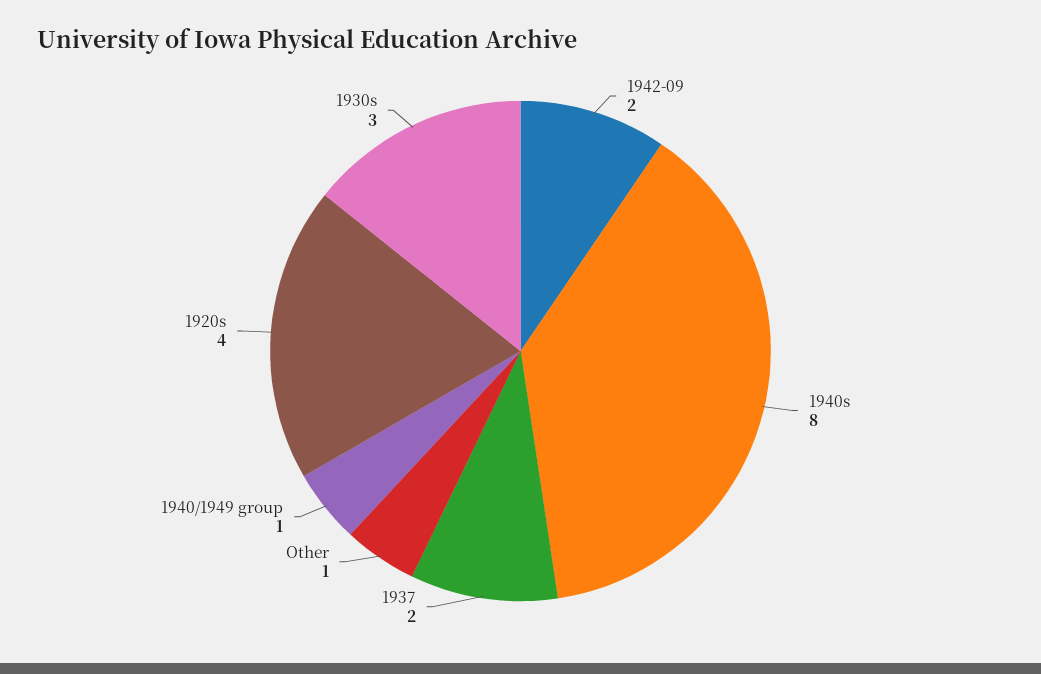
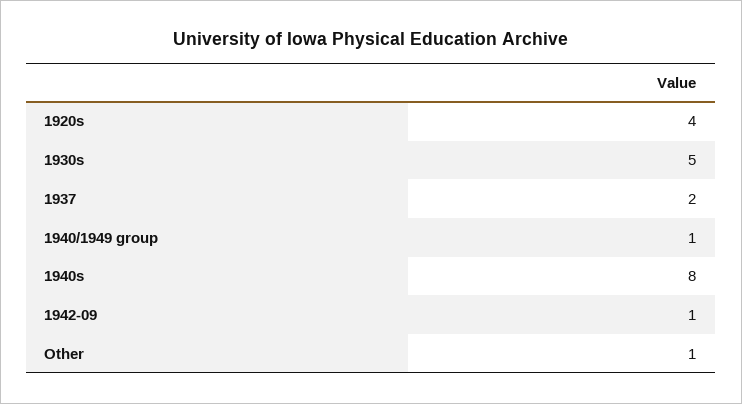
  {
-   "1942-09": 2,
+   "1942-09": 1,
    "1940s": 8,
    "1937": 2,
    "Other": 1,
    "1940/1949 group": 1,
    "1920s": 4,
-   "1930s": 3
+   "1930s": 5
  }

